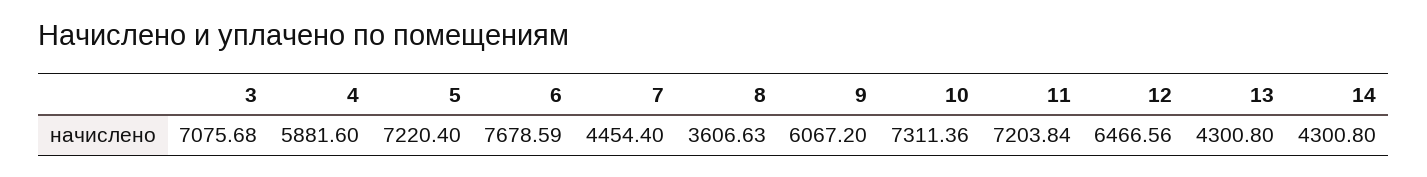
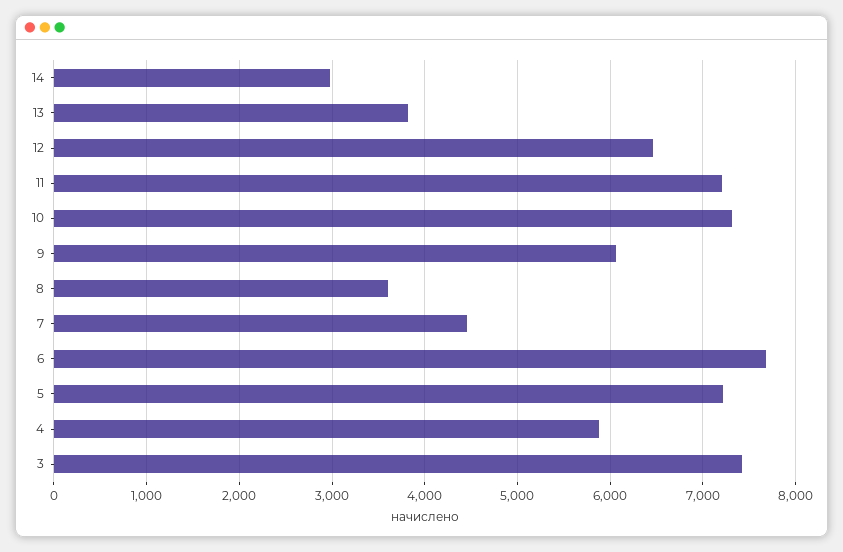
  {
-   "3": 7075.68,
+   "3": 7400,
    "4": 5881.6,
    "5": 7220.4,
    "6": 7678.59,
    "7": 4454.4,
    "8": 3606.63,
    "9": 6067.2,
    "10": 7311.36,
    "11": 7203.84,
    "12": 6466.56,
-   "13": 4300.8,
+   "13": 3800,
-   "14": 4300.8
+   "14": 3000
  }

